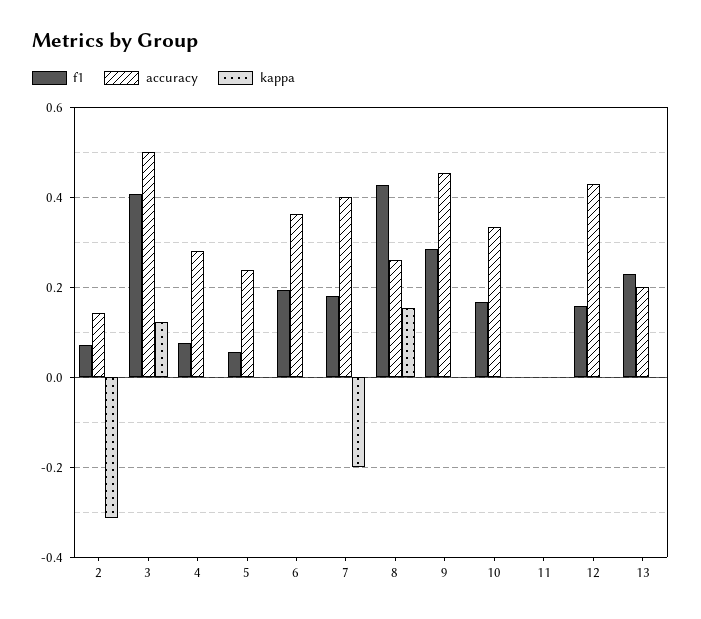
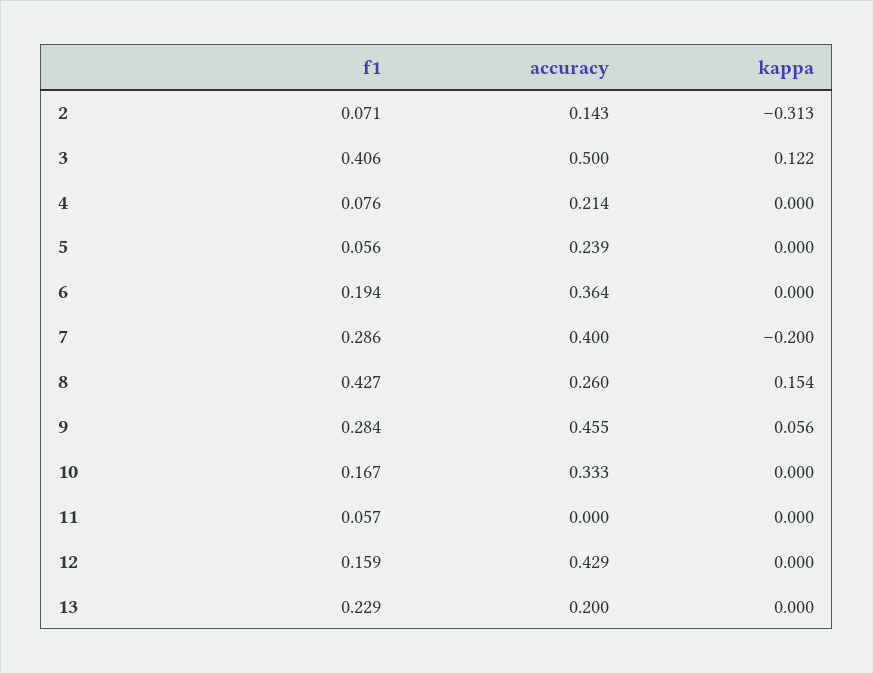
  {
    "f1": {
      "2": 0.071,
      "3": 0.406,
      "4": 0.076,
      "5": 0.056,
      "6": 0.194,
-     "7": 0.18,
+     "7": 0.286,
      "8": 0.427,
      "9": 0.284,
      "10": 0.167,
-     "11": 0,
+     "11": 0.057,
      "12": 0.159,
      "13": 0.229
    },
    "accuracy": {
      "2": 0.143,
      "3": 0.5,
-     "4": 0.28,
+     "4": 0.214,
      "5": 0.239,
      "6": 0.364,
      "7": 0.4,
      "8": 0.26,
      "9": 0.455,
      "10": 0.333,
      "11": 0,
      "12": 0.429,
      "13": 0.2
    },
    "kappa": {
      "2": -0.313,
      "3": 0.122,
      "4": 0,
      "5": 0,
      "6": 0,
      "7": -0.2,
      "8": 0.154,
-     "9": 0,
+     "9": 0.056,
      "10": 0,
      "11": 0,
      "12": 0,
      "13": 0
    }
  }

